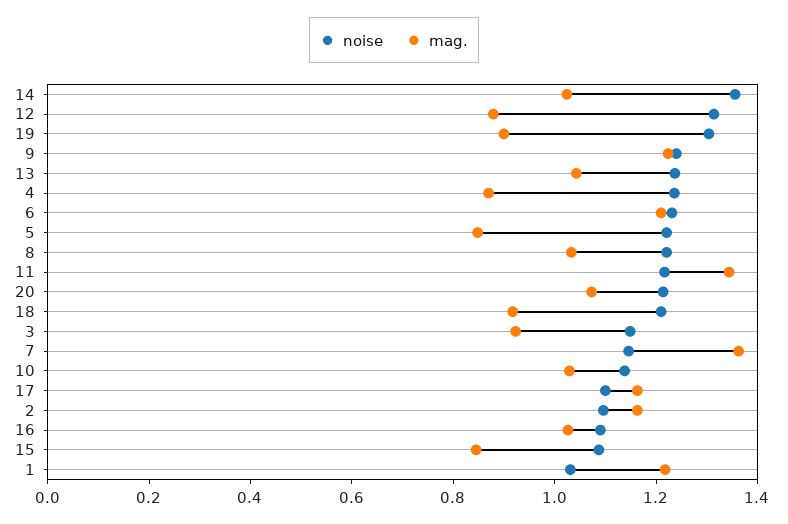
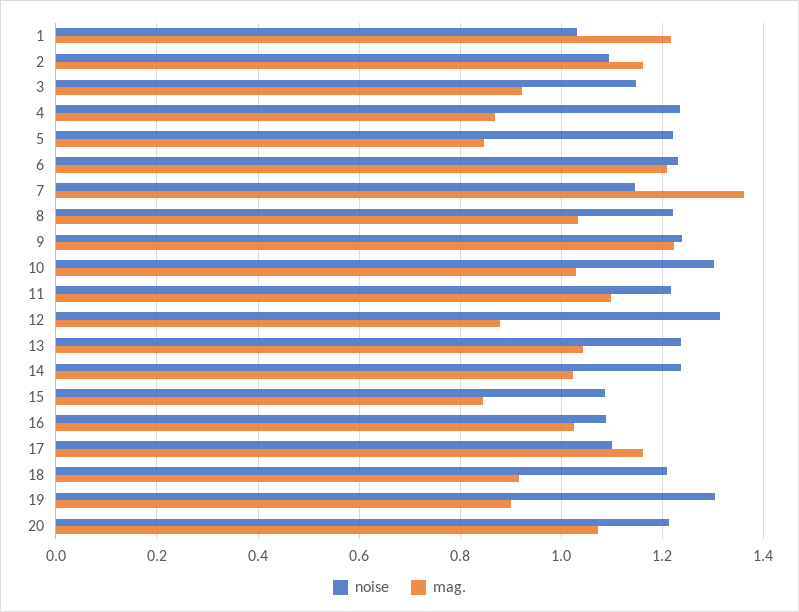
  {
    "noise": {
-     "14": 1.35,
+     "14": 1.24,
      "12": 1.32,
      "19": 1.3,
      "9": 1.24,
      "13": 1.24,
      "4": 1.24,
      "6": 1.24,
      "5": 1.22,
      "8": 1.22,
      "11": 1.22,
      "20": 1.22,
      "18": 1.22,
      "3": 1.14,
      "7": 1.14,
-     "10": 1.15,
+     "10": 1.3,
      "17": 1.1,
      "2": 1.1,
      "16": 1.1,
      "15": 1.08,
      "1": 1.04
    },
    "mag.": {
      "14": 1.02,
      "12": 0.88,
      "19": 0.9,
      "9": 1.22,
      "13": 1.04,
      "4": 0.88,
      "6": 1.22,
      "5": 0.84,
      "8": 1.04,
-     "11": 1.35,
+     "11": 1.1,
      "20": 1.08,
      "18": 0.92,
      "3": 0.92,
      "7": 1.36,
      "10": 1.02,
      "17": 1.16,
      "2": 1.16,
      "16": 1.02,
      "15": 0.84,
      "1": 1.22
    }
  }

